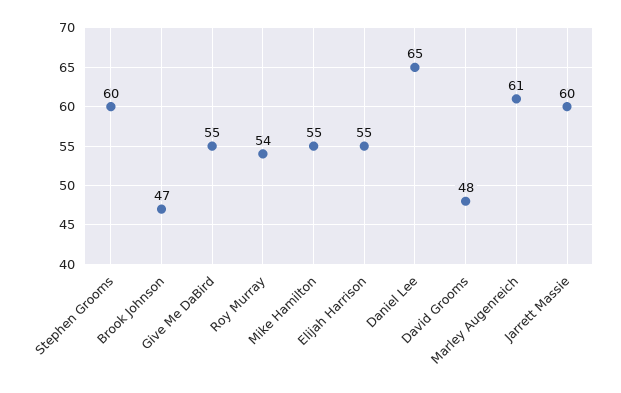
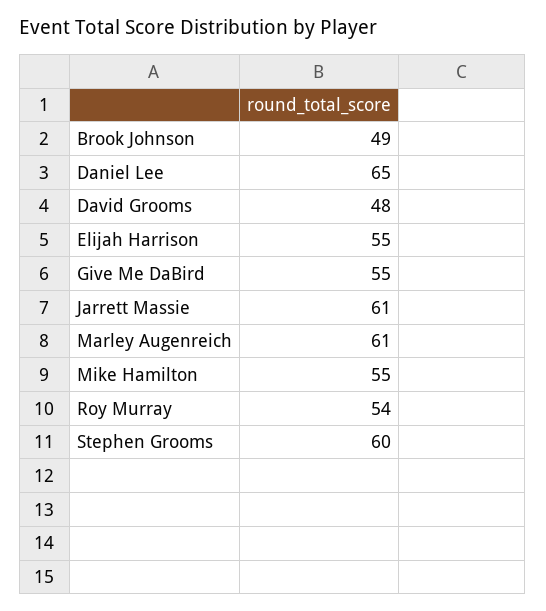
  {
    "Stephen Grooms": 60,
-   "Brook Johnson": 47,
+   "Brook Johnson": 49,
    "Give Me DaBird": 55,
    "Roy Murray": 54,
    "Mike Hamilton": 55,
    "Elijah Harrison": 55,
    "Daniel Lee": 65,
    "David Grooms": 48,
    "Marley Augenreich": 61,
-   "Jarrett Massie": 60
+   "Jarrett Massie": 61
  }

